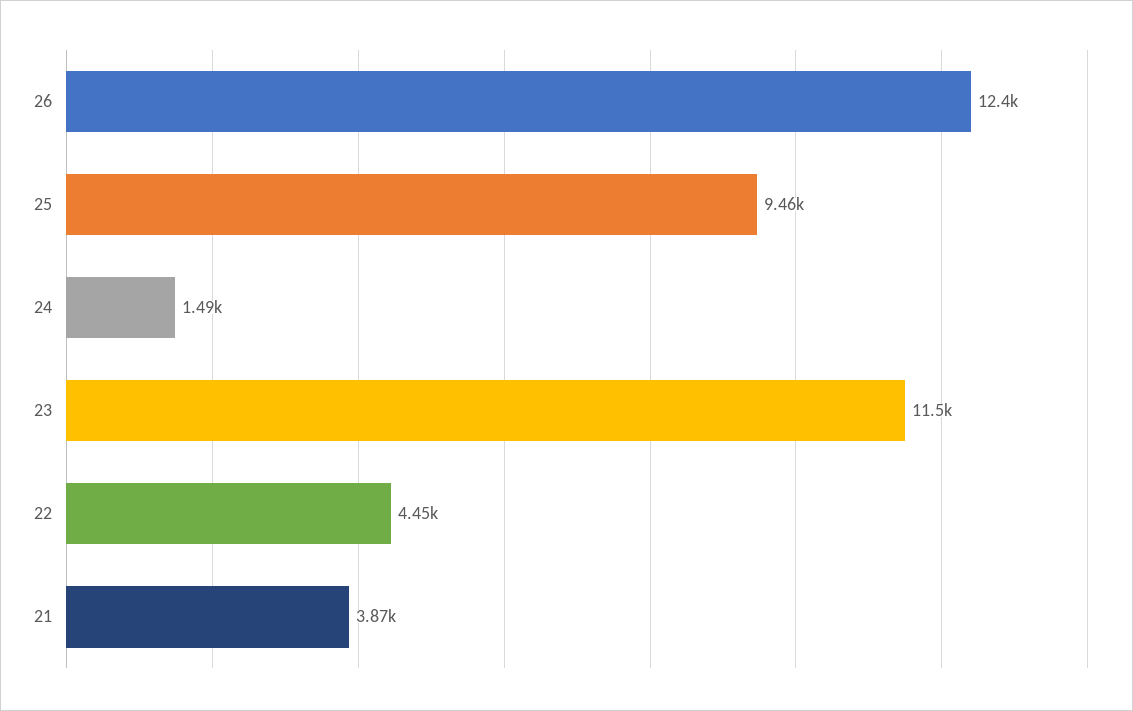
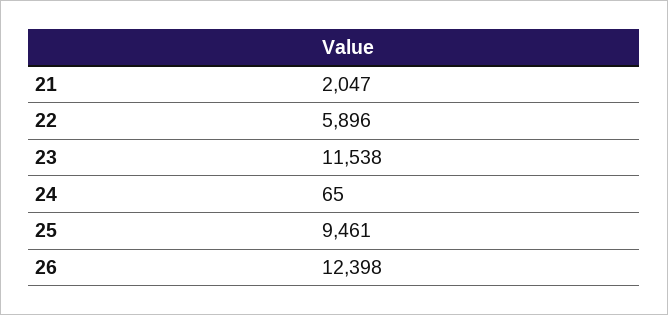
  {
    "26": 12398,
    "25": 9461,
-   "24": 1490,
+   "24": 65,
    "23": 11538,
-   "22": 4450,
+   "22": 5896,
-   "21": 3870
+   "21": 2047
  }

